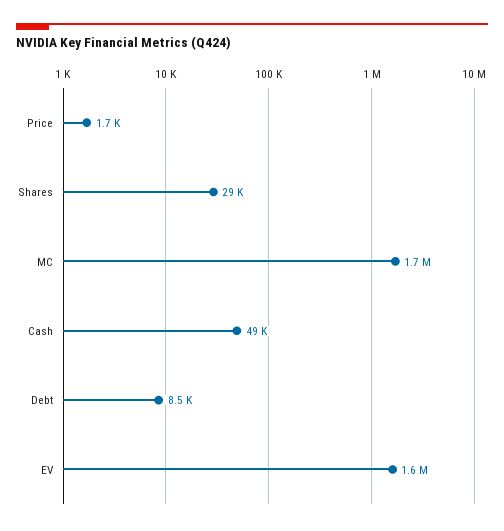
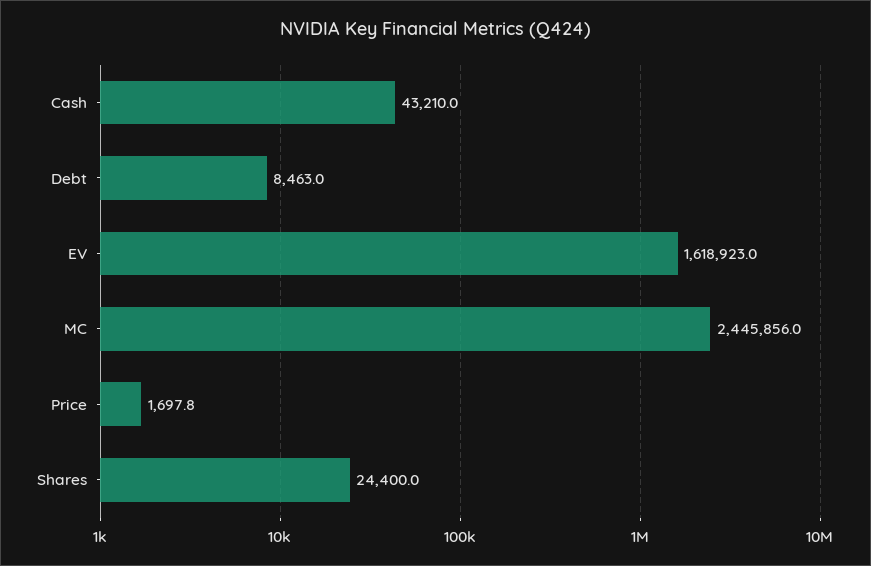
  {
    "Price": 1697.8,
-   "Shares": 29000,
+   "Shares": 24400,
-   "MC": 1700000,
+   "MC": 2445856,
-   "Cash": 49000,
+   "Cash": 43210,
    "Debt": 8463,
    "EV": 1618923
  }

